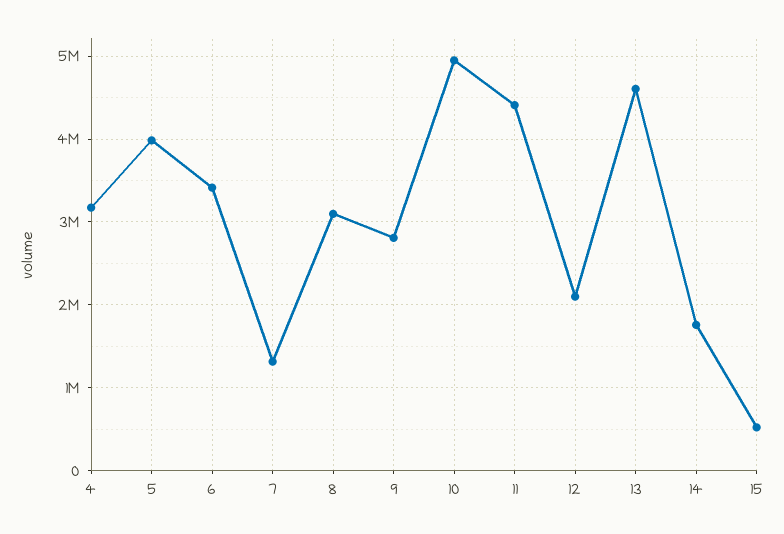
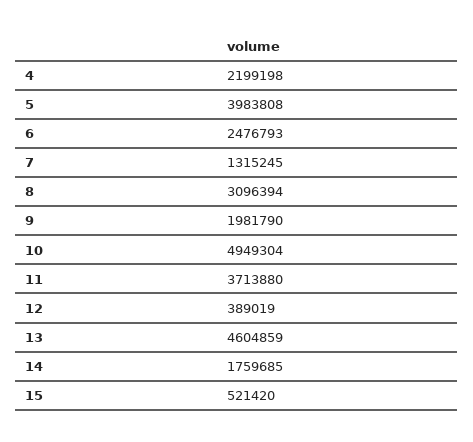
  {
-   "4": 3200000,
+   "4": 2199198,
    "5": 3983808,
-   "6": 3400000,
+   "6": 2476793,
    "7": 1315245,
    "8": 3096394,
-   "9": 2800000,
+   "9": 1981790,
    "10": 4949304,
-   "11": 4400000,
+   "11": 3713880,
-   "12": 2100000,
+   "12": 389019,
    "13": 4604859,
    "14": 1759685,
    "15": 521420
  }

